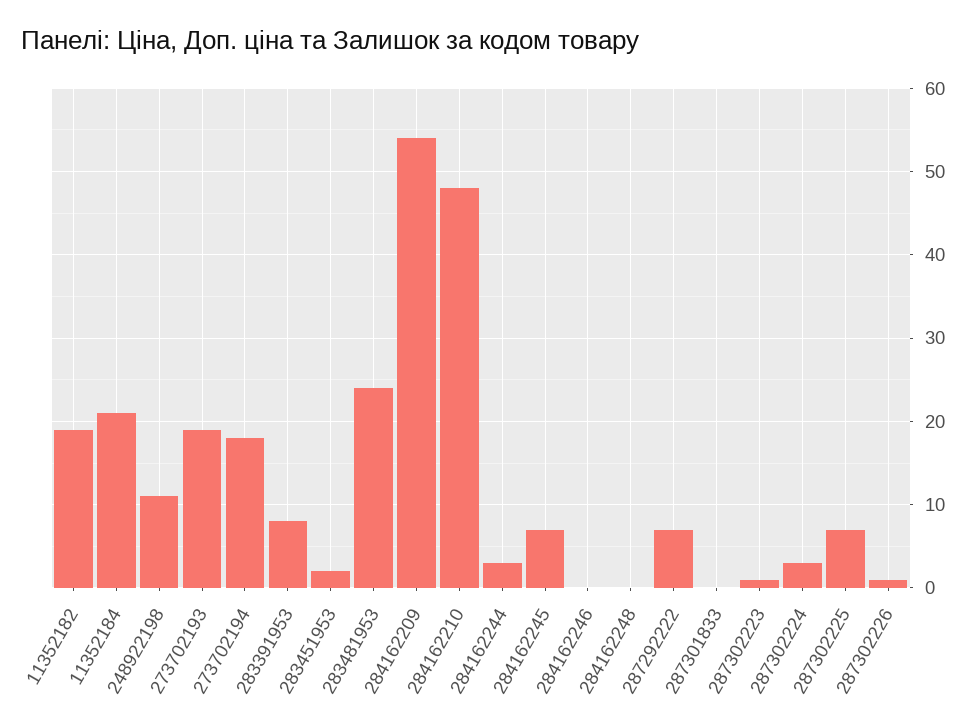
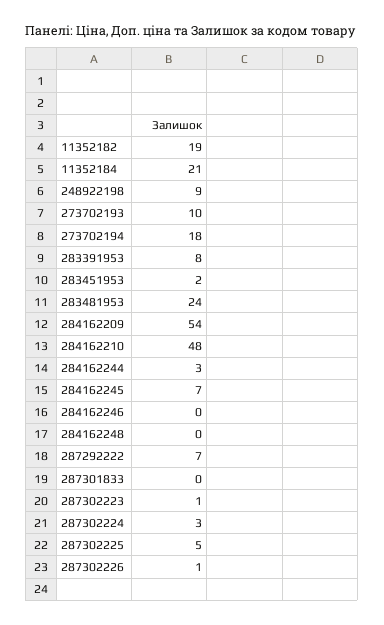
  {
    "11352182": 19,
    "11352184": 21,
-   "248922198": 11,
+   "248922198": 9,
-   "273702193": 19,
+   "273702193": 10,
    "273702194": 18,
    "283391953": 8,
    "283451953": 2,
    "283481953": 24,
    "284162209": 54,
    "284162210": 48,
    "284162244": 3,
    "284162245": 7,
    "284162246": 0,
    "284162248": 0,
    "287292222": 7,
    "287301833": 0,
    "287302223": 1,
    "287302224": 3,
-   "287302225": 7,
+   "287302225": 5,
    "287302226": 1
  }

